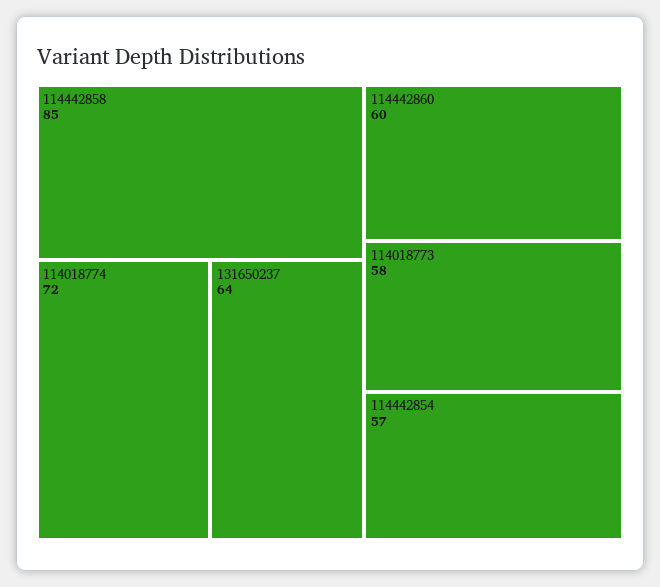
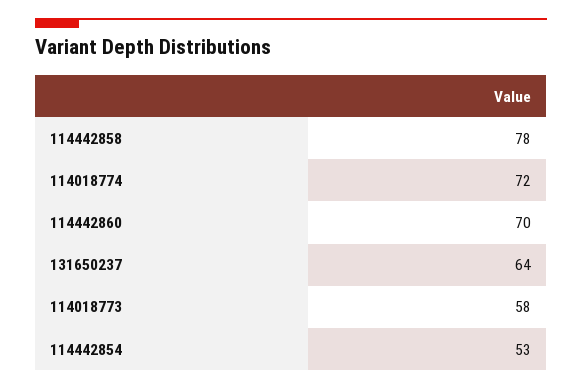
  {
-   "114442858": 85,
+   "114442858": 78,
    "114018774": 72,
    "131650237": 64,
-   "114442860": 60,
+   "114442860": 70,
    "114018773": 58,
-   "114442854": 57
+   "114442854": 53
  }

